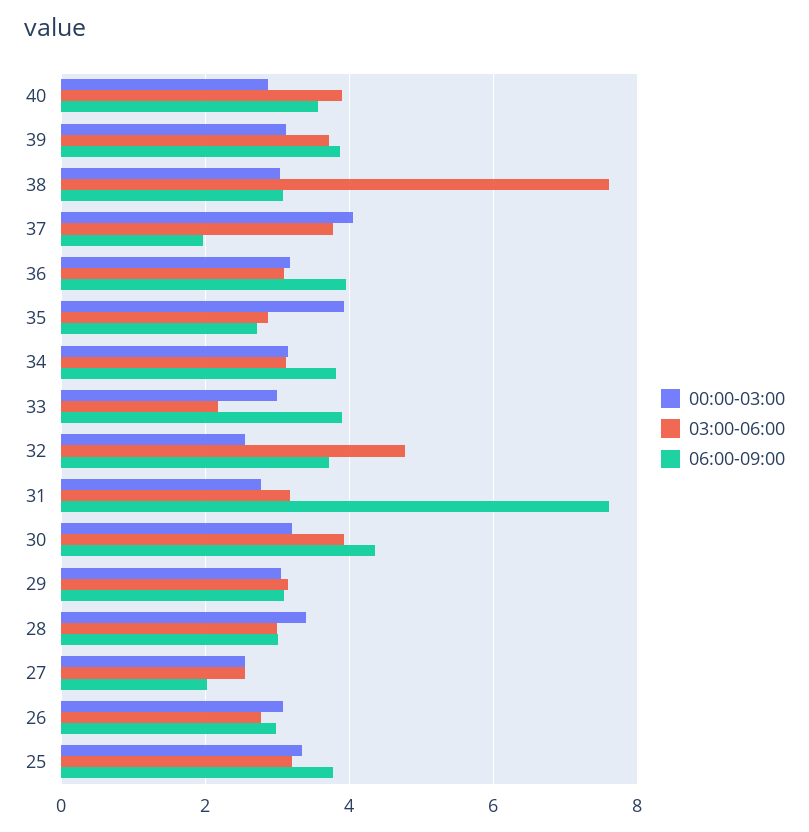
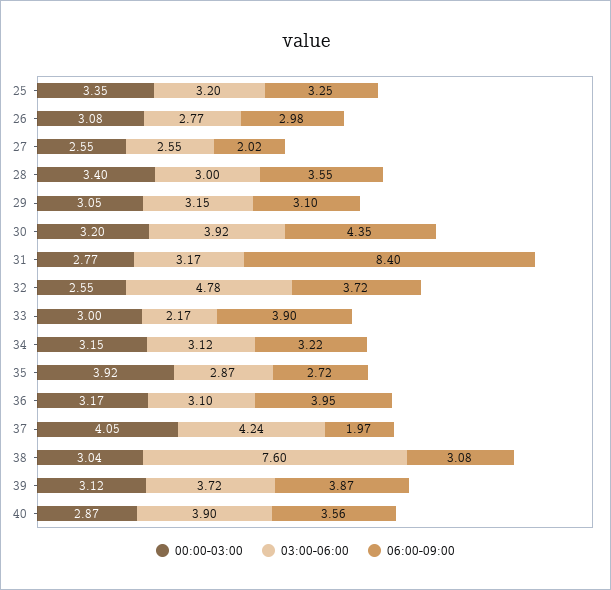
  {
    "00:00-03:00": {
      "40": 2.87,
      "39": 3.12,
      "38": 3.04,
      "37": 4.05,
      "36": 3.17,
      "35": 3.92,
      "34": 3.15,
      "33": 3,
      "32": 2.55,
      "31": 2.77,
      "30": 3.2,
      "29": 3.05,
      "28": 3.4,
      "27": 2.55,
      "26": 3.08,
      "25": 3.35
    },
    "03:00-06:00": {
      "40": 3.9,
      "39": 3.72,
      "38": 7.6,
-     "37": 3.8,
+     "37": 4.24,
      "36": 3.1,
      "35": 2.87,
      "34": 3.12,
      "33": 2.17,
      "32": 4.78,
      "31": 3.17,
      "30": 3.92,
      "29": 3.15,
      "28": 3,
      "27": 2.55,
      "26": 2.77,
      "25": 3.2
    },
    "06:00-09:00": {
      "40": 3.56,
      "39": 3.87,
      "38": 3.08,
      "37": 1.97,
      "36": 3.95,
      "35": 2.72,
-     "34": 3.8,
+     "34": 3.22,
      "33": 3.9,
      "32": 3.72,
-     "31": 7.6,
+     "31": 8.4,
      "30": 4.35,
      "29": 3.1,
-     "28": 3,
+     "28": 3.55,
      "27": 2.02,
      "26": 2.98,
-     "25": 3.8
+     "25": 3.25
    }
  }

